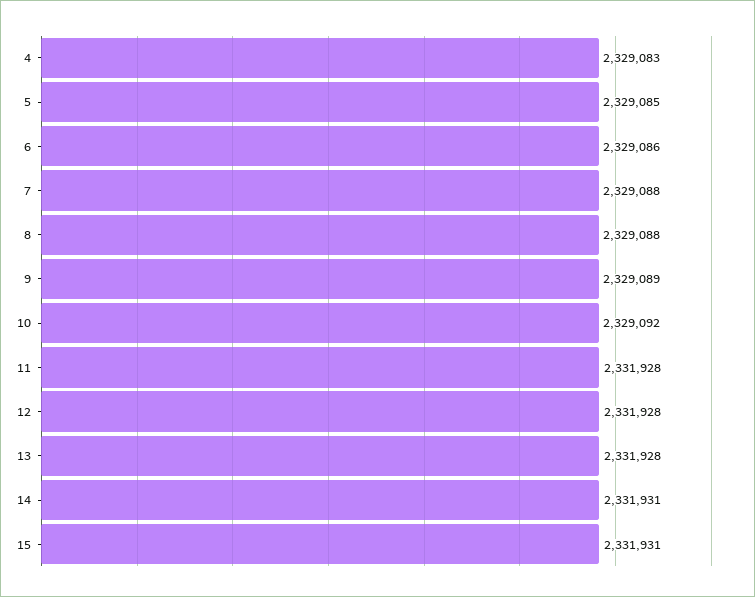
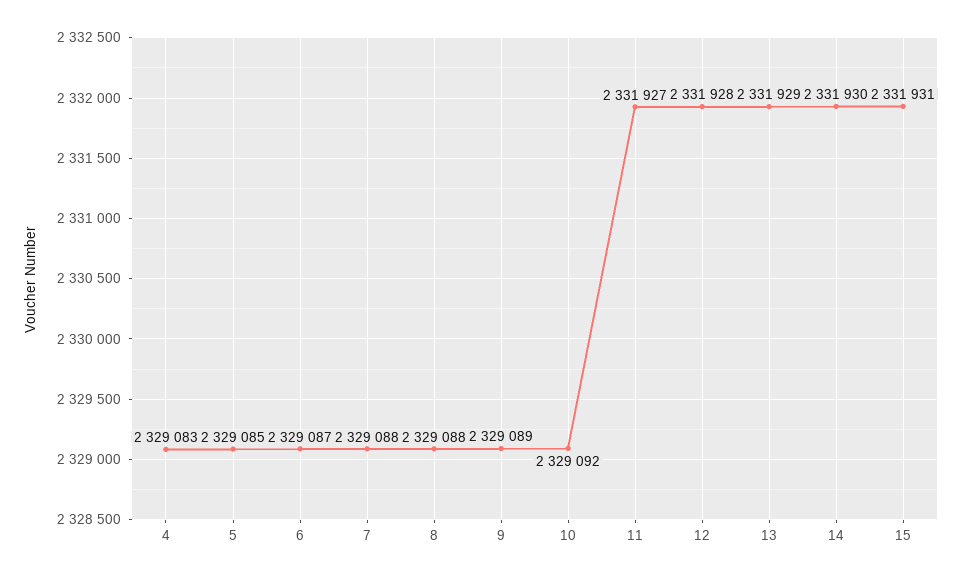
  {
    "4": 2329083,
    "5": 2329085,
-   "6": 2329086,
+   "6": 2329087,
    "7": 2329088,
    "8": 2329088,
    "9": 2329089,
    "10": 2329092,
-   "11": 2331928,
+   "11": 2331927,
    "12": 2331928,
-   "13": 2331928,
+   "13": 2331929,
-   "14": 2331931,
+   "14": 2331930,
    "15": 2331931
  }

